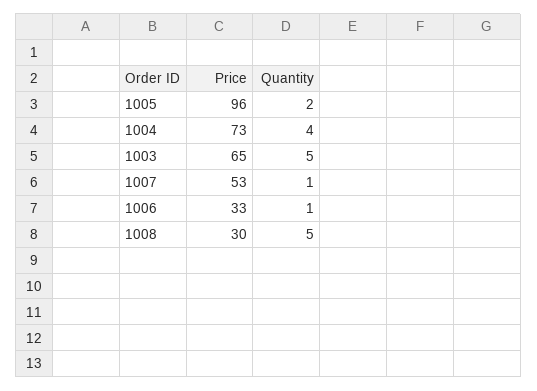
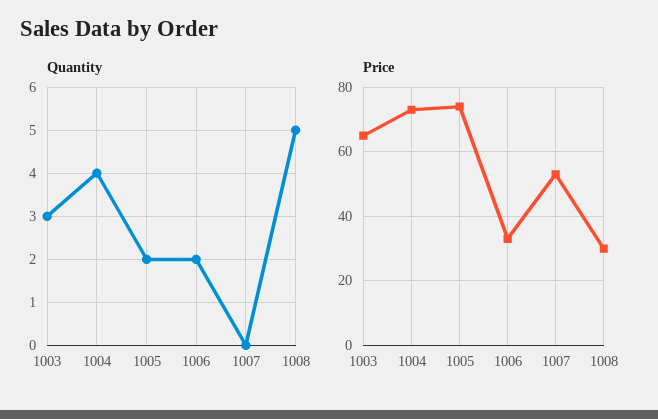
  {
    "Price": {
-     "1005": 96,
+     "1005": 75,
      "1004": 73,
      "1003": 65,
      "1007": 53,
      "1006": 33,
      "1008": 30
    },
    "Quantity": {
      "1005": 2,
      "1004": 4,
-     "1003": 5,
+     "1003": 3,
-     "1007": 1,
+     "1007": 0,
-     "1006": 1,
+     "1006": 2,
      "1008": 5
    }
  }

